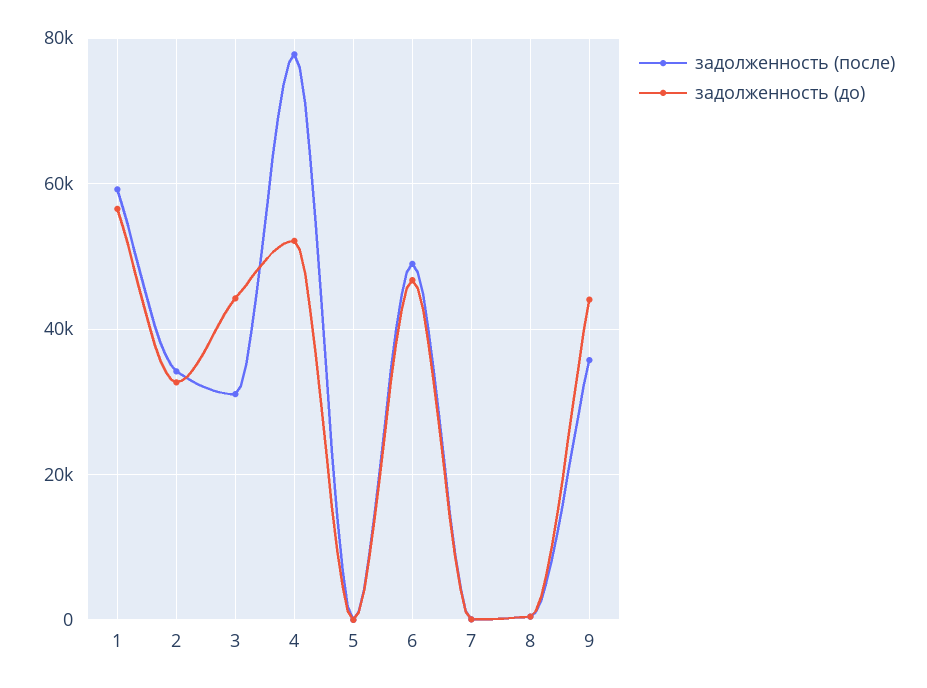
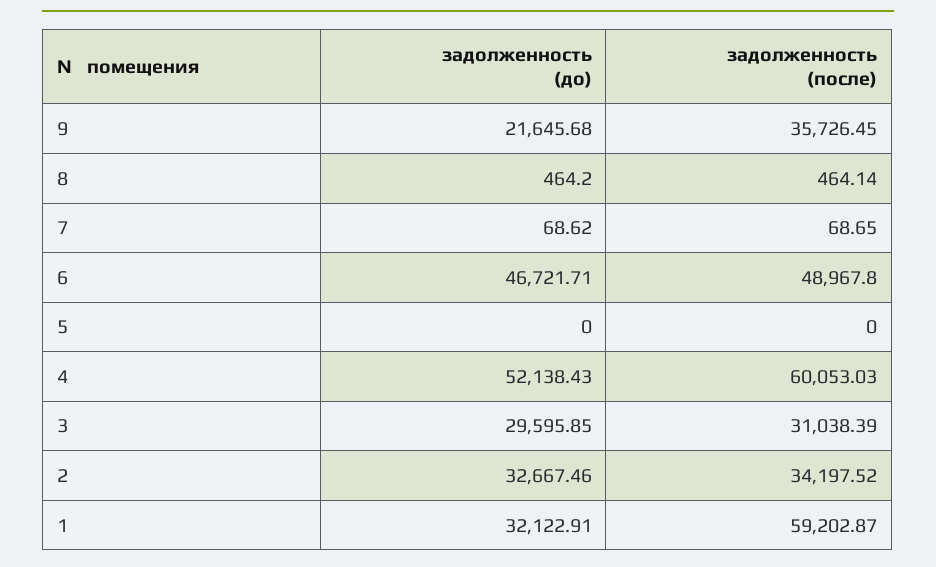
  {
    "задолженность (после)": {
      "1": 59202.87,
      "2": 34197.52,
      "3": 31038.39,
-     "4": 78000,
+     "4": 60053.03,
      "5": 0,
      "6": 48967.8,
      "7": 68.65,
      "8": 464.14,
      "9": 35726.45
    },
    "задолженность (до)": {
-     "1": 56000,
+     "1": 32122.91,
      "2": 32667.46,
-     "3": 44000,
+     "3": 29595.85,
      "4": 52138.43,
      "5": 0,
      "6": 46721.71,
      "7": 68.62,
      "8": 464.2,
-     "9": 44000
+     "9": 21645.68
    }
  }

